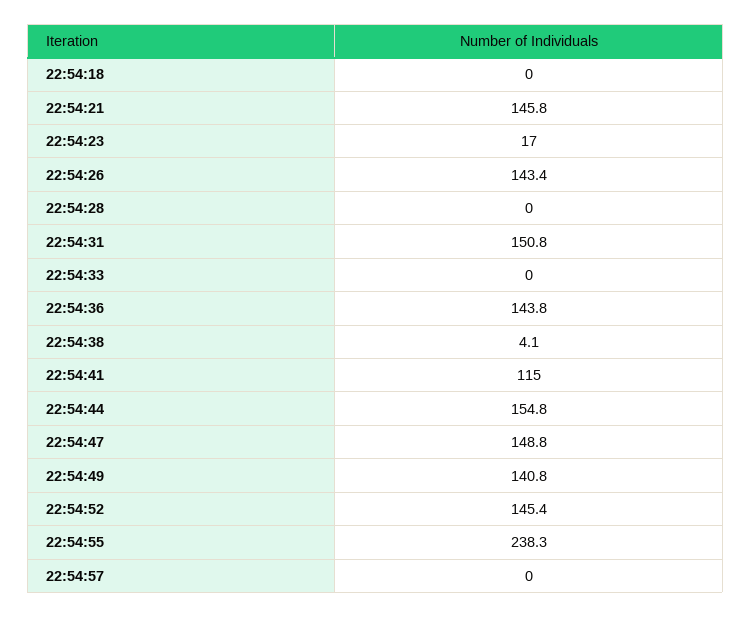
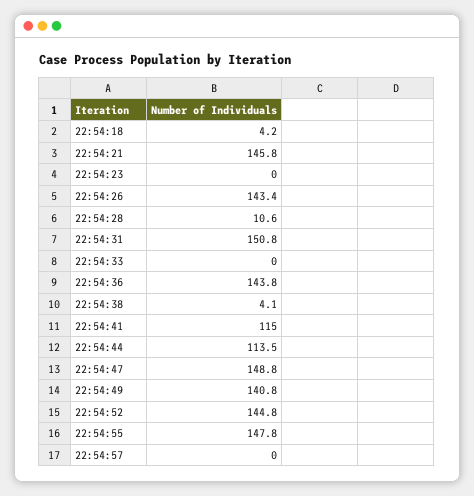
  {
-   "22:54:18": 0,
+   "22:54:18": 4.2,
    "22:54:21": 145.8,
-   "22:54:23": 17,
+   "22:54:23": 0,
    "22:54:26": 143.4,
-   "22:54:28": 0,
+   "22:54:28": 10.6,
    "22:54:31": 150.8,
    "22:54:33": 0,
    "22:54:36": 143.8,
    "22:54:38": 4.1,
    "22:54:41": 115,
-   "22:54:44": 154.8,
+   "22:54:44": 113.5,
    "22:54:47": 148.8,
    "22:54:49": 140.8,
-   "22:54:52": 145.4,
+   "22:54:52": 144.8,
-   "22:54:55": 238.3,
+   "22:54:55": 147.8,
    "22:54:57": 0
  }

